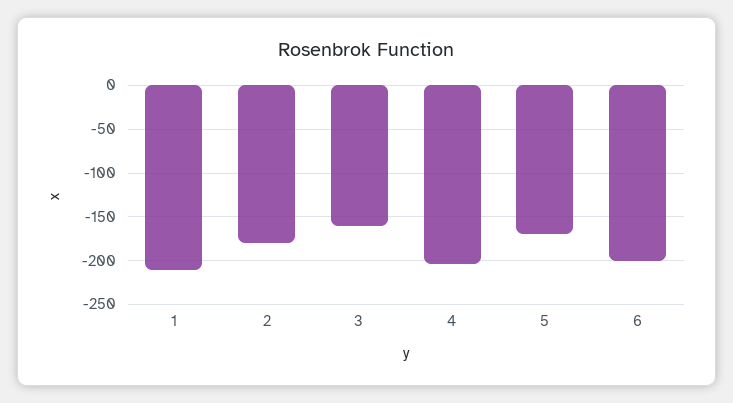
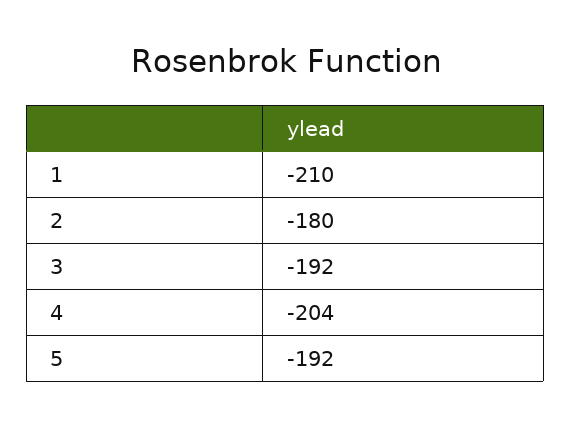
  {
    "1": -210,
    "2": -180,
-   "3": -160,
+   "3": -192,
    "4": -204,
-   "5": -170,
+   "5": -192
-   "6": -200
  }

